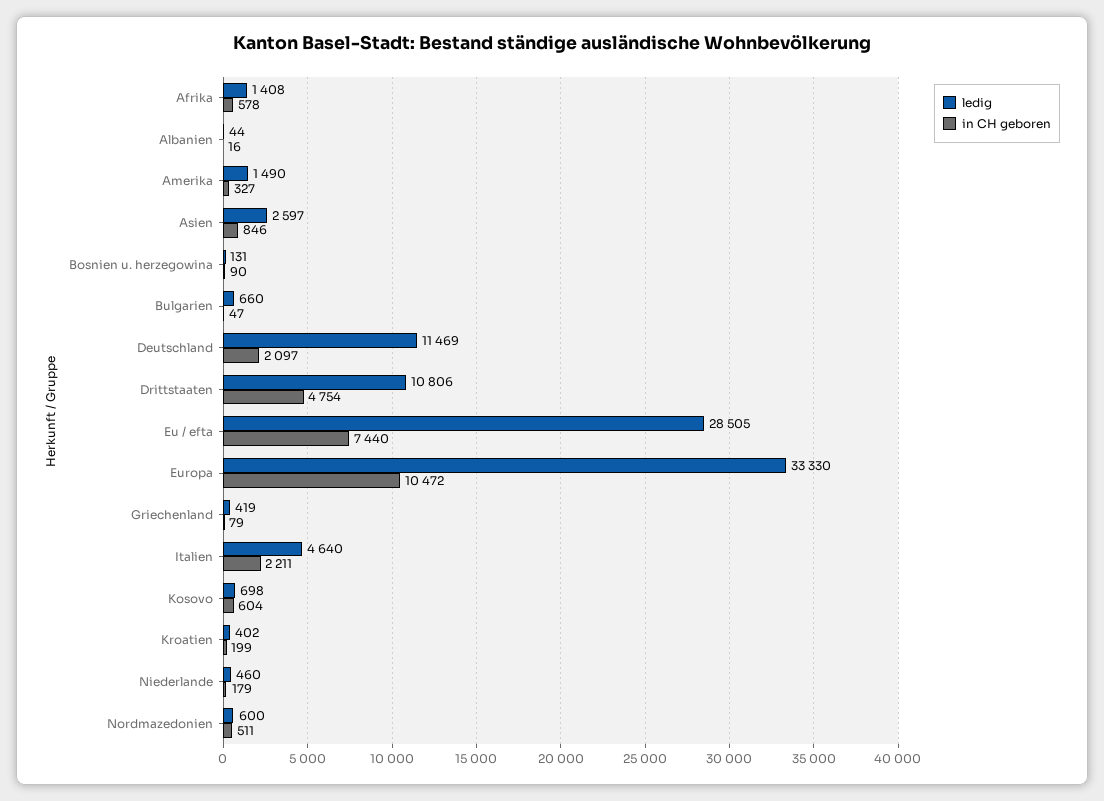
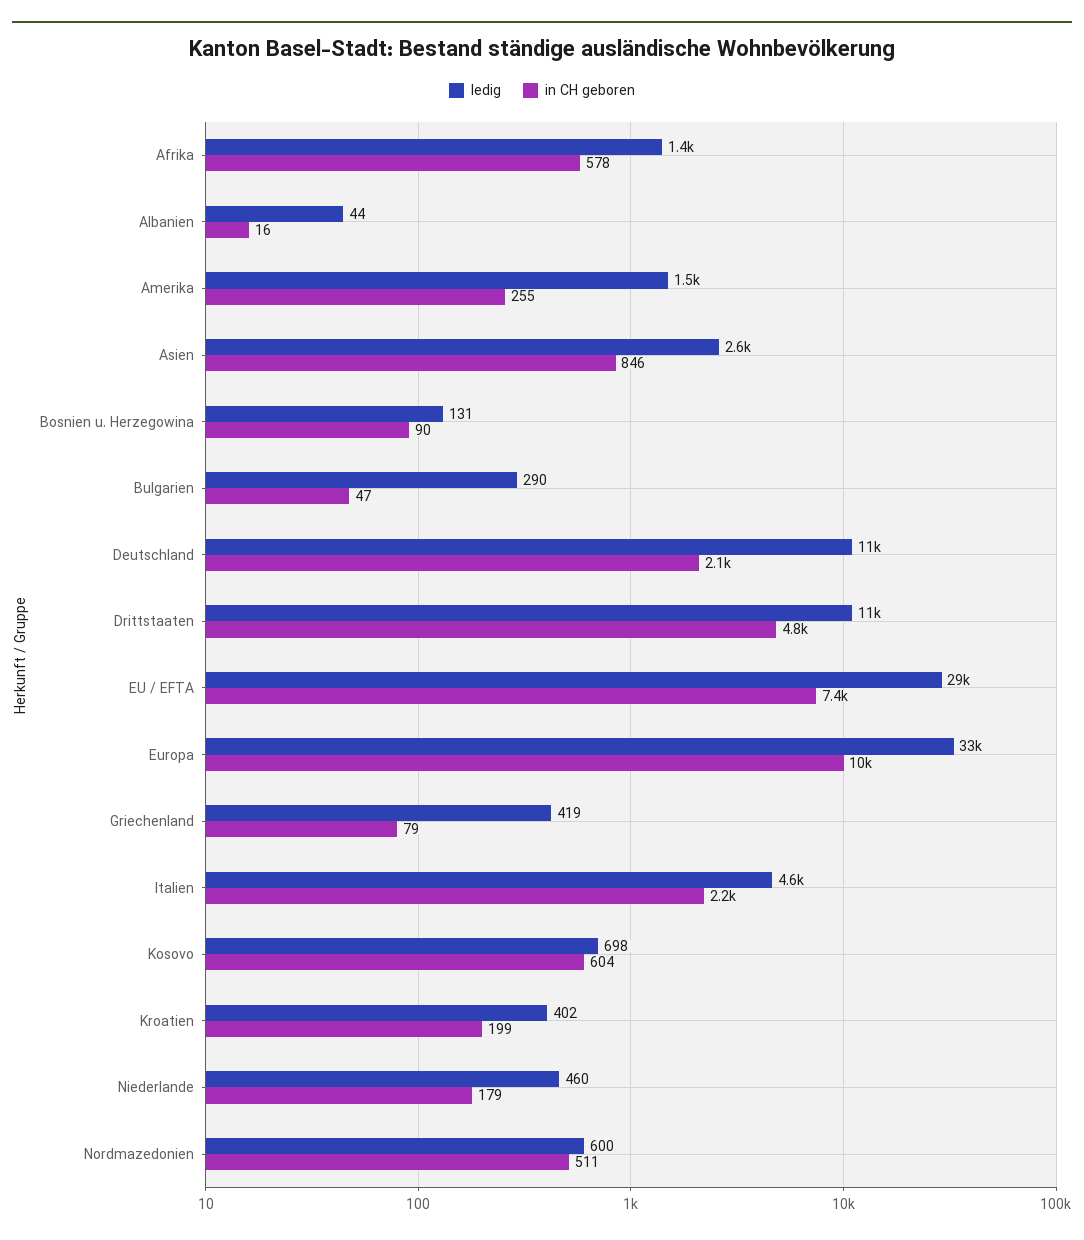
  {
    "ledig": {
      "Afrika": 1408,
      "Albanien": 44,
      "Amerika": 1490,
      "Asien": 2597,
      "Bosnien u. herzegowina": 131,
-     "Bulgarien": 660,
+     "Bulgarien": 290,
      "Deutschland": 11469,
      "Drittstaaten": 10806,
      "Eu / efta": 28505,
      "Europa": 33330,
      "Griechenland": 419,
      "Italien": 4640,
      "Kosovo": 698,
      "Kroatien": 402,
      "Niederlande": 460,
      "Nordmazedonien": 600
    },
    "in CH geboren": {
      "Afrika": 578,
      "Albanien": 16,
-     "Amerika": 327,
+     "Amerika": 255,
      "Asien": 846,
      "Bosnien u. herzegowina": 90,
      "Bulgarien": 47,
      "Deutschland": 2097,
      "Drittstaaten": 4754,
      "Eu / efta": 7440,
      "Europa": 10472,
      "Griechenland": 79,
      "Italien": 2211,
      "Kosovo": 604,
      "Kroatien": 199,
      "Niederlande": 179,
      "Nordmazedonien": 511
    }
  }

